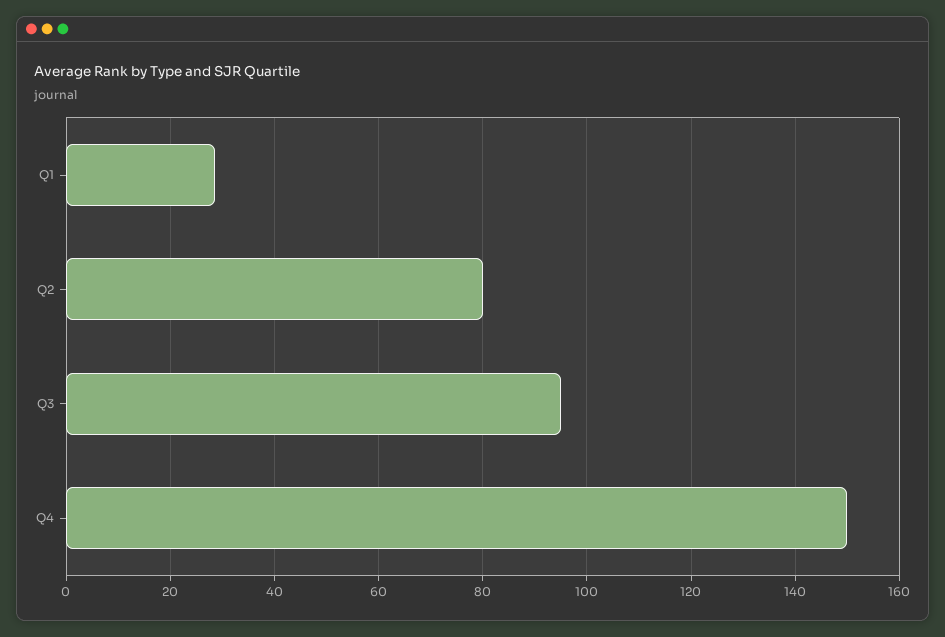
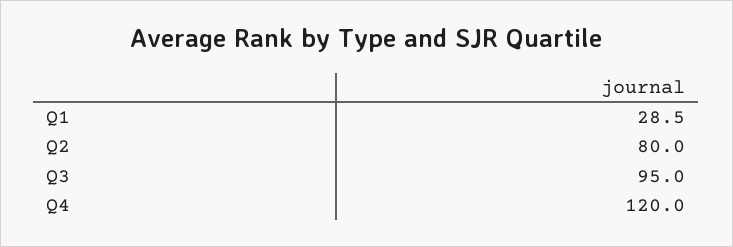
  {
    "Q1": 28.5,
    "Q2": 80,
    "Q3": 95,
-   "Q4": 150
+   "Q4": 120
  }

